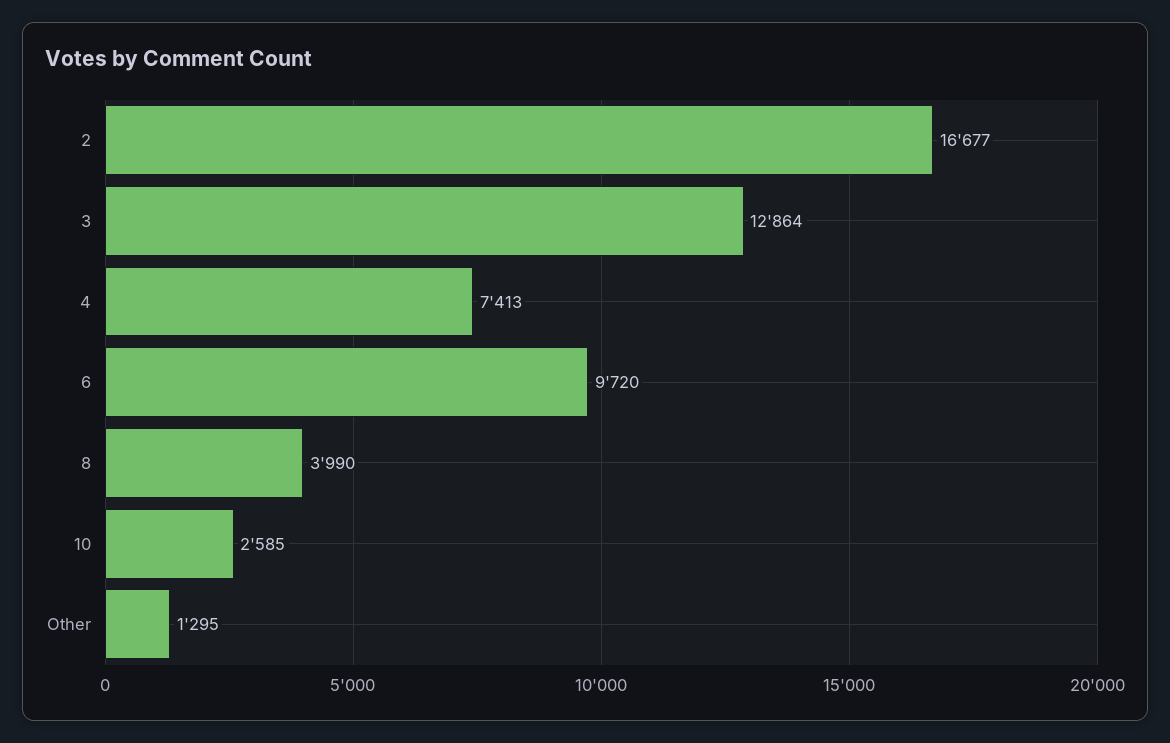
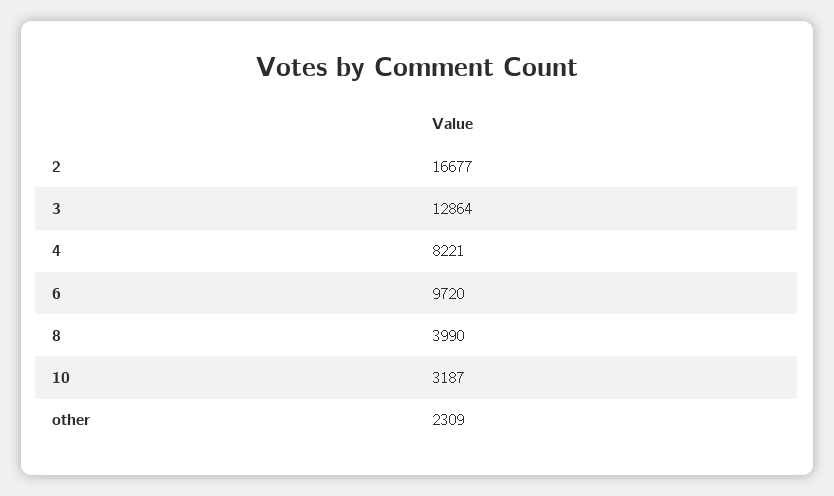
  {
    "2": 16677,
    "3": 12864,
-   "4": 7413,
+   "4": 8221,
    "6": 9720,
    "8": 3990,
-   "10": 2585,
+   "10": 3187,
-   "Other": 1295
+   "Other": 2309
  }

